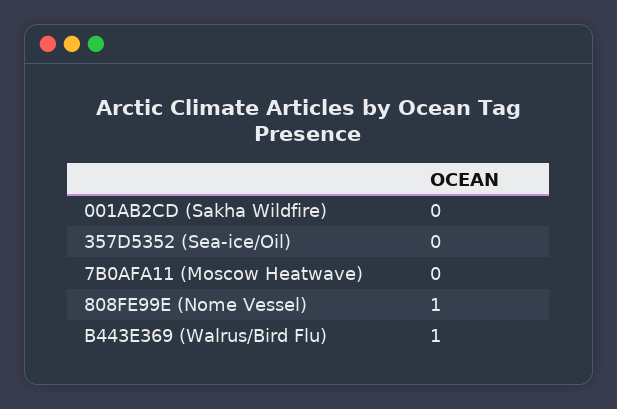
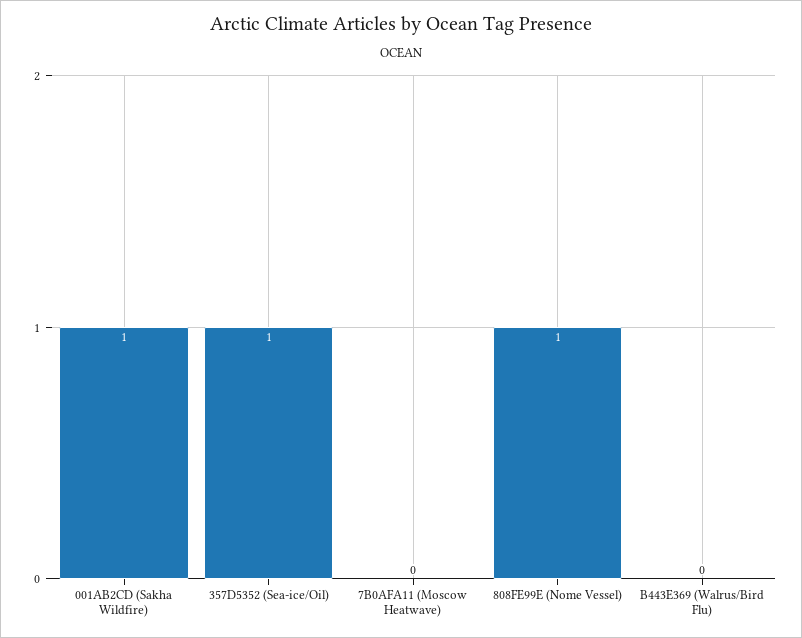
  {
-   "001AB2CD (Sakha Wildfire)": 0,
+   "001AB2CD (Sakha Wildfire)": 1,
-   "357D5352 (Sea-ice/Oil)": 0,
+   "357D5352 (Sea-ice/Oil)": 1,
    "7B0AFA11 (Moscow Heatwave)": 0,
    "808FE99E (Nome Vessel)": 1,
-   "B443E369 (Walrus/Bird Flu)": 1
+   "B443E369 (Walrus/Bird Flu)": 0
  }

